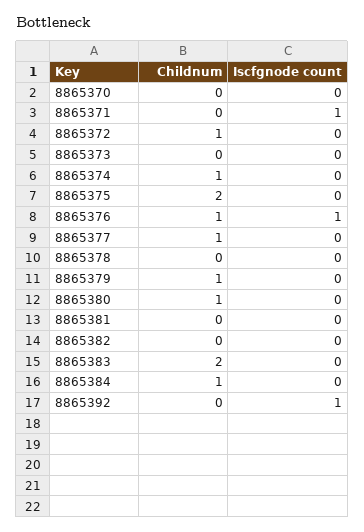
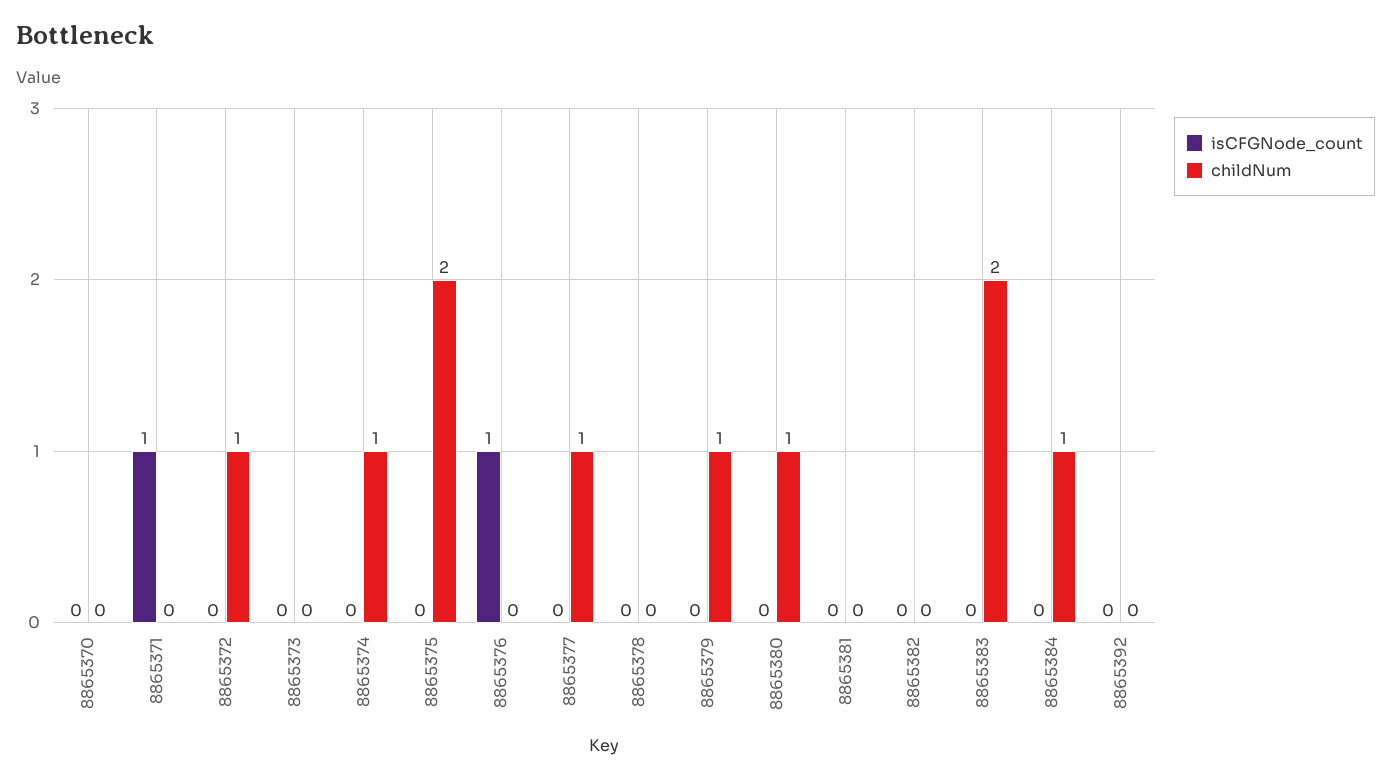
  {
    "Childnum": {
      "8865370": 0,
      "8865371": 0,
      "8865372": 1,
      "8865373": 0,
      "8865374": 1,
      "8865375": 2,
-     "8865376": 1,
+     "8865376": 0,
      "8865377": 1,
      "8865378": 0,
      "8865379": 1,
      "8865380": 1,
      "8865381": 0,
      "8865382": 0,
      "8865383": 2,
      "8865384": 1,
      "8865392": 0
    },
    "Iscfgnode count": {
      "8865370": 0,
      "8865371": 1,
      "8865372": 0,
      "8865373": 0,
      "8865374": 0,
      "8865375": 0,
      "8865376": 1,
      "8865377": 0,
      "8865378": 0,
      "8865379": 0,
      "8865380": 0,
      "8865381": 0,
      "8865382": 0,
      "8865383": 0,
      "8865384": 0,
-     "8865392": 1
+     "8865392": 0
    }
  }

